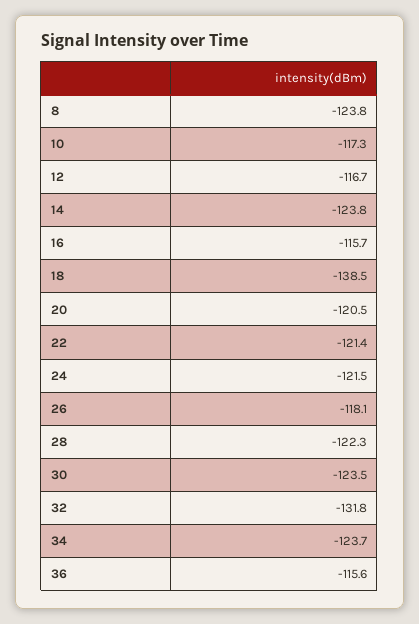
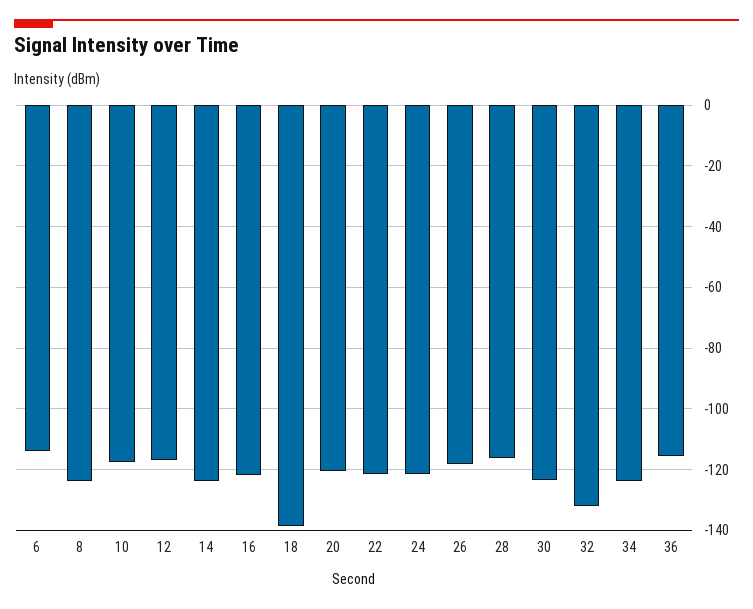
  {
    "8": -123.8,
    "10": -117.3,
    "12": -116.7,
    "14": -123.8,
-   "16": -115.7,
+   "16": -122,
    "18": -138.5,
    "20": -120.5,
    "22": -121.4,
    "24": -121.5,
    "26": -118.1,
-   "28": -122.3,
+   "28": -116,
    "30": -123.5,
    "32": -131.8,
    "34": -123.7,
-   "36": -115.6
+   "36": -115.6,
+   "6": -114
  }

